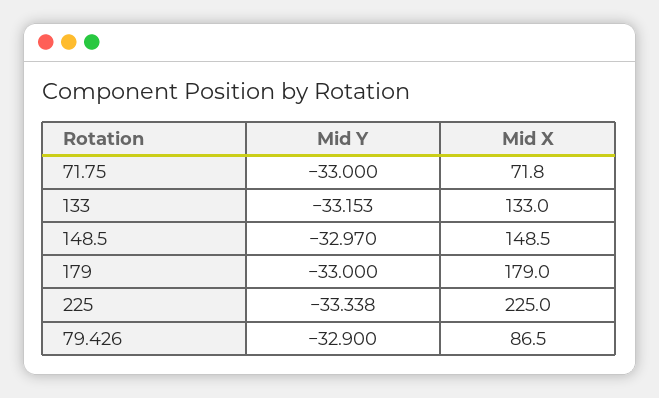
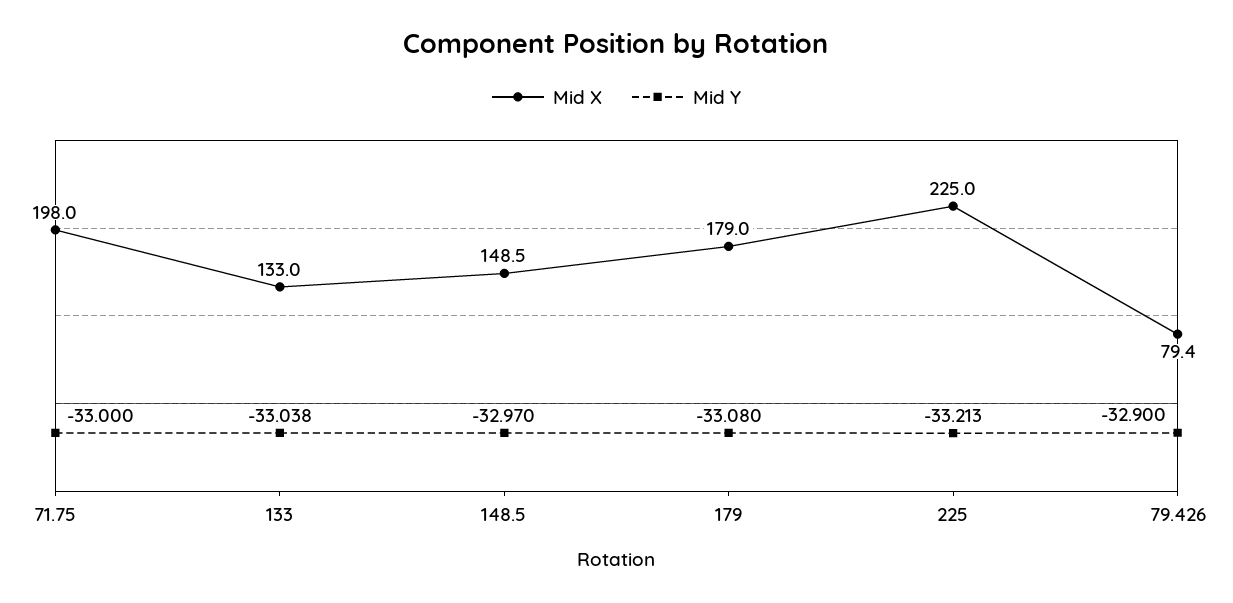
  {
    "Mid Y": {
      "71.75": -33,
-     "133": -33.153,
+     "133": -33.038,
      "148.5": -32.97,
-     "179": -33,
+     "179": -33.08,
-     "225": -33.338,
+     "225": -33.213,
      "79.426": -32.9
    },
    "Mid X": {
-     "71.75": 71.8,
+     "71.75": 198,
      "133": 133,
      "148.5": 148.5,
      "179": 179,
      "225": 225,
-     "79.426": 86.5
+     "79.426": 79.4
    }
  }

